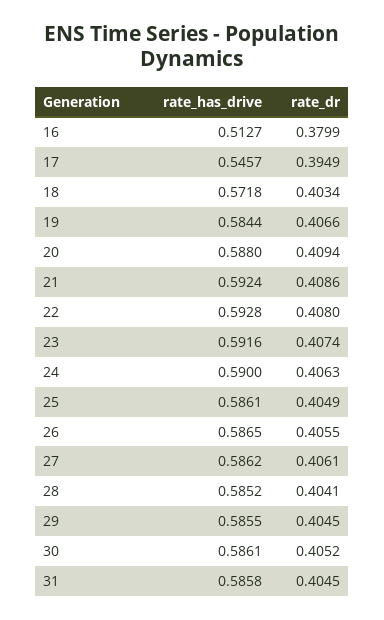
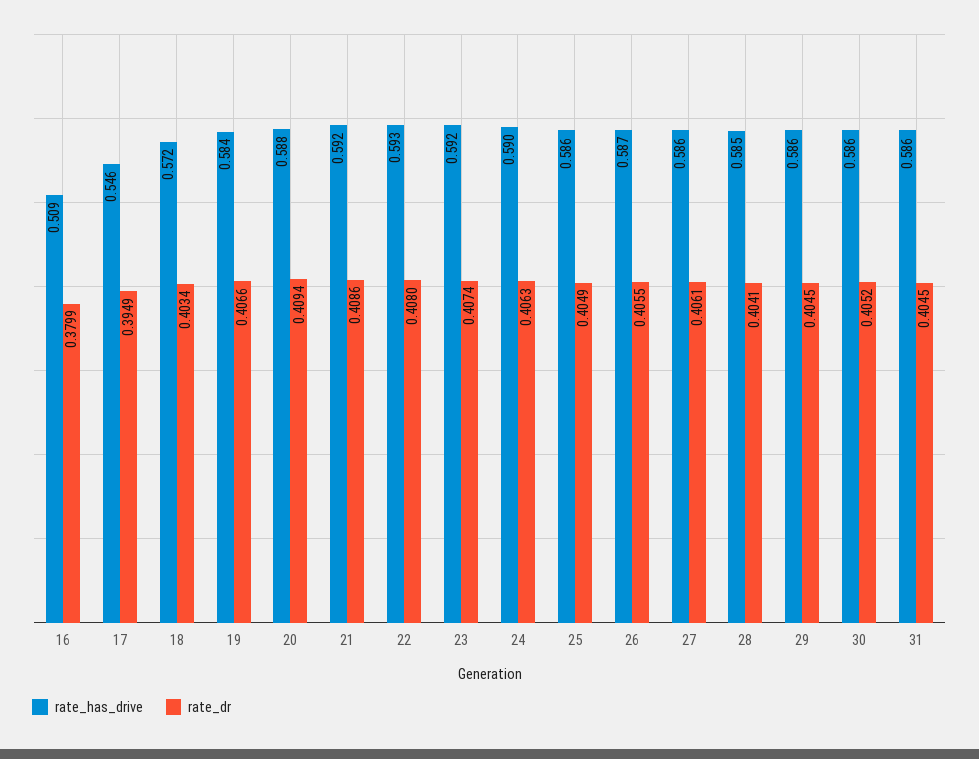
  {
    "rate_has_drive": {
-     "16": 0.5127,
+     "16": 0.509,
      "17": 0.5457,
      "18": 0.5718,
      "19": 0.5844,
      "20": 0.588,
      "21": 0.5924,
      "22": 0.5928,
      "23": 0.5916,
      "24": 0.59,
      "25": 0.5861,
      "26": 0.5865,
      "27": 0.5862,
      "28": 0.5852,
      "29": 0.5855,
      "30": 0.5861,
      "31": 0.5858
    },
    "rate_dr": {
      "16": 0.3799,
      "17": 0.3949,
      "18": 0.4034,
      "19": 0.4066,
      "20": 0.4094,
      "21": 0.4086,
      "22": 0.408,
      "23": 0.4074,
      "24": 0.4063,
      "25": 0.4049,
      "26": 0.4055,
      "27": 0.4061,
      "28": 0.4041,
      "29": 0.4045,
      "30": 0.4052,
      "31": 0.4045
    }
  }

